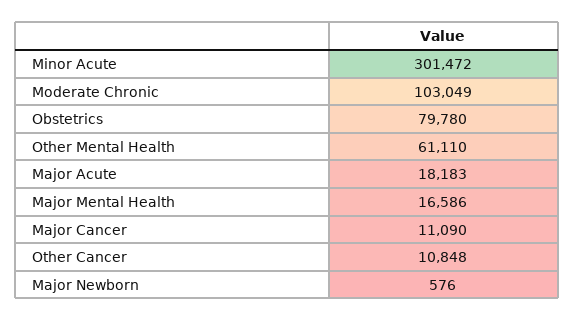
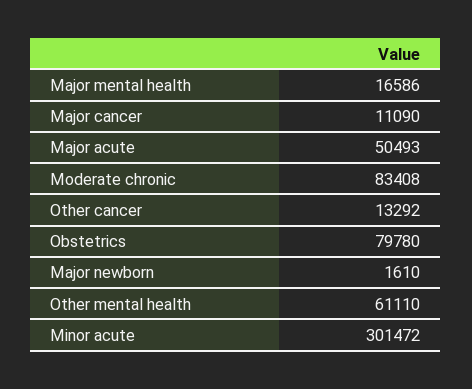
  {
    "Minor Acute": 301472,
-   "Moderate Chronic": 103049,
+   "Moderate Chronic": 83408,
    "Obstetrics": 79780,
    "Other Mental Health": 61110,
-   "Major Acute": 18183,
+   "Major Acute": 50493,
    "Major Mental Health": 16586,
    "Major Cancer": 11090,
-   "Other Cancer": 10848,
+   "Other Cancer": 13292,
-   "Major Newborn": 576
+   "Major Newborn": 1610
  }

